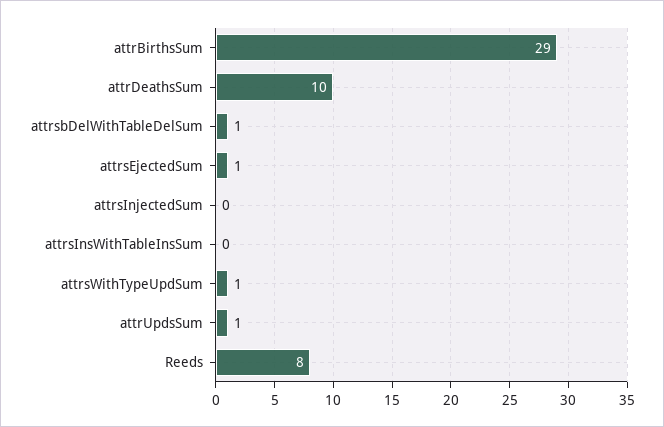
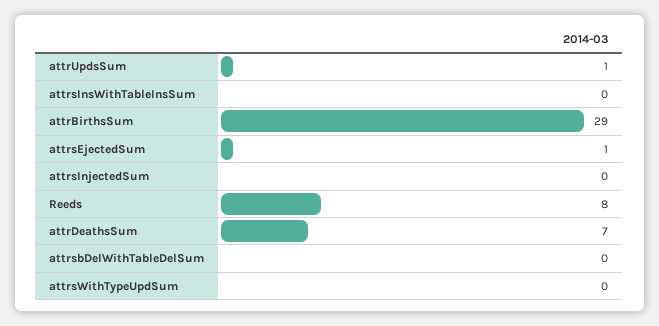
  {
    "attrBirthsSum": 29,
-   "attrDeathsSum": 10,
+   "attrDeathsSum": 7,
-   "attrsbDelWithTableDelSum": 1,
+   "attrsbDelWithTableDelSum": 0,
    "attrsEjectedSum": 1,
    "attrsInjectedSum": 0,
    "attrsInsWithTableInsSum": 0,
-   "attrsWithTypeUpdSum": 1,
+   "attrsWithTypeUpdSum": 0,
    "attrUpdsSum": 1,
    "Reeds": 8
  }

